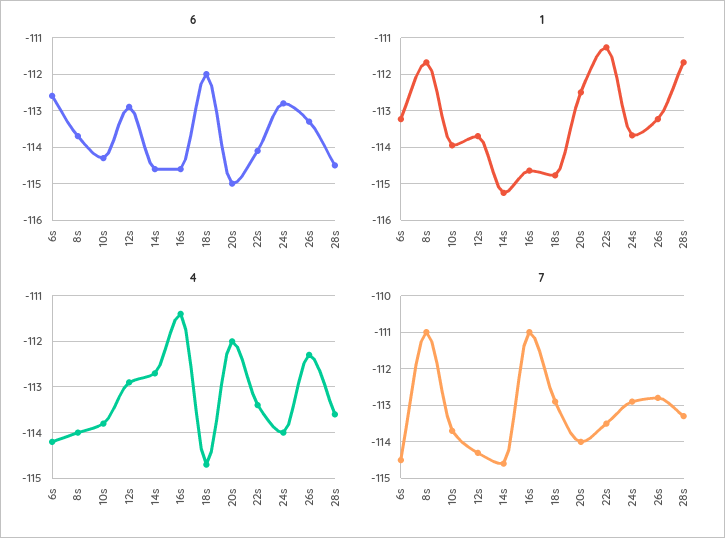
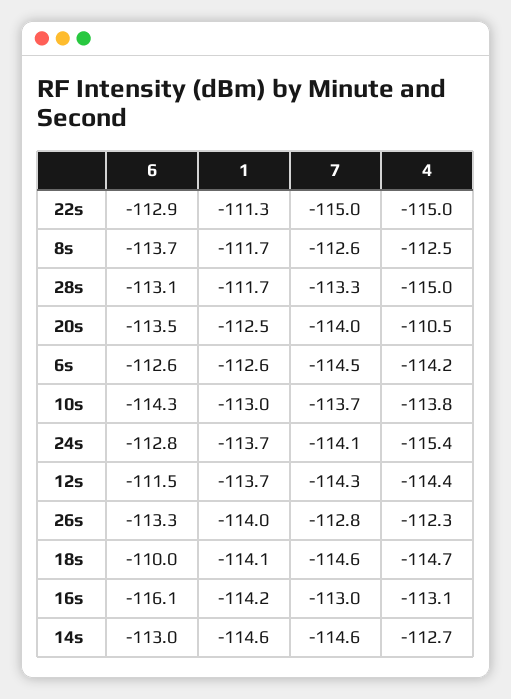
  {
    "6": {
      "6s": -112.6,
      "8s": -113.7,
      "10s": -114.3,
-     "12s": -113,
+     "12s": -111.5,
-     "14s": -114.5,
+     "14s": -113,
-     "16s": -114.5,
+     "16s": -116.1,
-     "18s": -112,
+     "18s": -110,
-     "20s": -115,
+     "20s": -113.5,
-     "22s": -114,
+     "22s": -112.9,
      "24s": -112.8,
      "26s": -113.3,
-     "28s": -114.5
+     "28s": -113.1
    },
    "1": {
-     "6s": -113.2,
+     "6s": -112.6,
      "8s": -111.7,
-     "10s": -114,
+     "10s": -113,
      "12s": -113.7,
-     "14s": -115.2,
+     "14s": -114.6,
-     "16s": -114.6,
+     "16s": -114.2,
-     "18s": -114.8,
+     "18s": -114.1,
      "20s": -112.5,
      "22s": -111.3,
      "24s": -113.7,
-     "26s": -113.2,
+     "26s": -114,
      "28s": -111.7
    },
    "4": {
      "6s": -114.2,
-     "8s": -114,
+     "8s": -112.5,
      "10s": -113.8,
-     "12s": -113,
+     "12s": -114.4,
      "14s": -112.7,
-     "16s": -111.5,
+     "16s": -113.1,
      "18s": -114.7,
-     "20s": -112,
+     "20s": -110.5,
-     "22s": -113.5,
+     "22s": -115,
-     "24s": -114,
+     "24s": -115.4,
      "26s": -112.3,
-     "28s": -113.5
+     "28s": -115
    },
    "7": {
      "6s": -114.5,
-     "8s": -111,
+     "8s": -112.6,
      "10s": -113.7,
      "12s": -114.3,
      "14s": -114.6,
-     "16s": -111,
+     "16s": -113,
-     "18s": -113,
+     "18s": -114.6,
      "20s": -114,
-     "22s": -113.5,
+     "22s": -115,
-     "24s": -113,
+     "24s": -114.1,
      "26s": -112.8,
      "28s": -113.3
    }
  }

